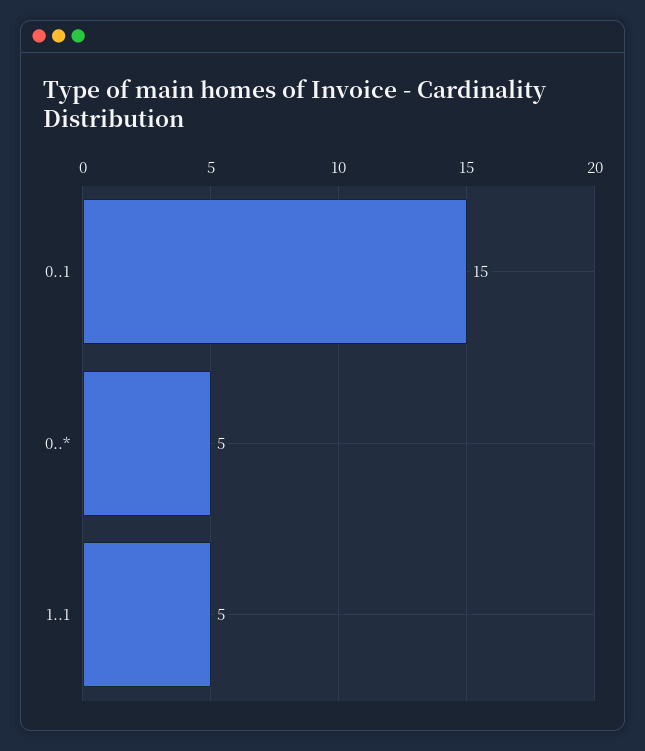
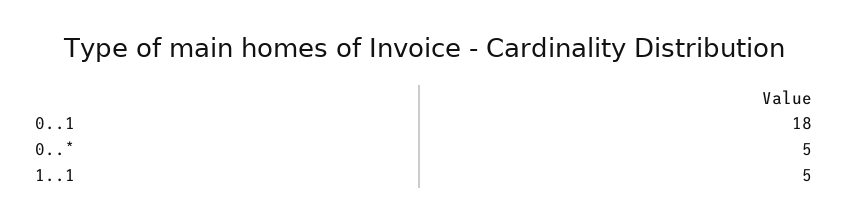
  {
-   "0..1": 15,
+   "0..1": 18,
    "0..*": 5,
    "1..1": 5
  }

